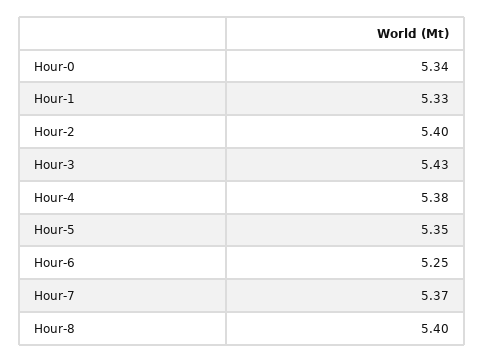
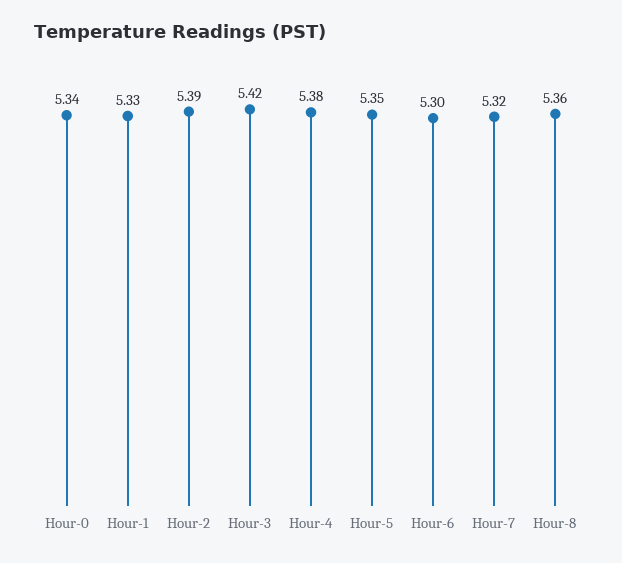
  {
    "Hour-0": 5.34,
    "Hour-1": 5.33,
-   "Hour-2": 5.4,
+   "Hour-2": 5.39,
-   "Hour-3": 5.43,
+   "Hour-3": 5.42,
    "Hour-4": 5.38,
    "Hour-5": 5.35,
-   "Hour-6": 5.25,
+   "Hour-6": 5.3,
-   "Hour-7": 5.37,
+   "Hour-7": 5.32,
-   "Hour-8": 5.4
+   "Hour-8": 5.36
  }

